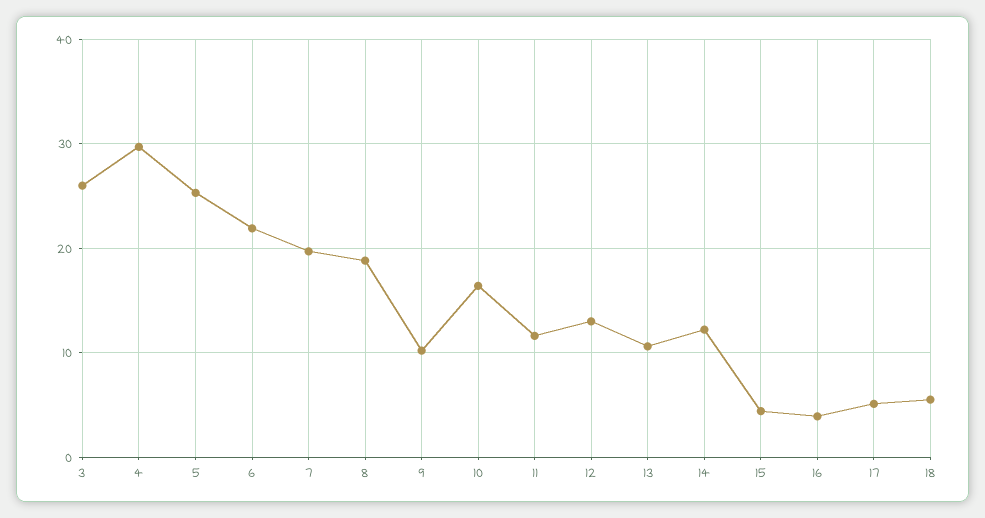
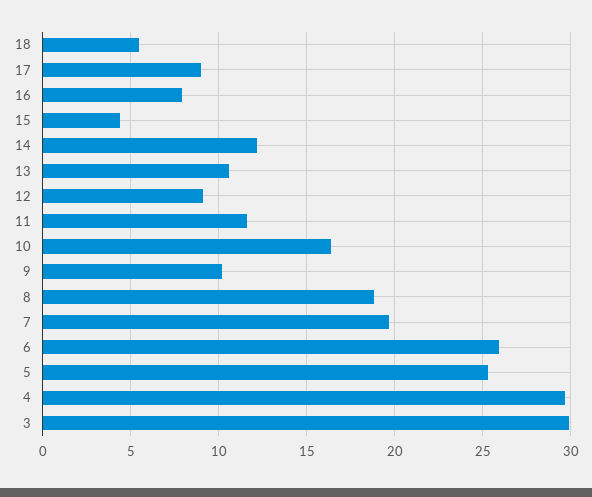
  {
-   "3": 26,
+   "3": 30,
    "4": 29.5,
    "5": 25.5,
-   "6": 22,
+   "6": 26,
    "7": 19.5,
    "8": 19,
    "9": 10,
    "10": 16.5,
    "11": 11.5,
-   "12": 13,
+   "12": 9,
    "13": 10.5,
    "14": 12,
    "15": 4.5,
-   "16": 4,
+   "16": 8,
-   "17": 5,
+   "17": 9,
    "18": 5.5
  }

